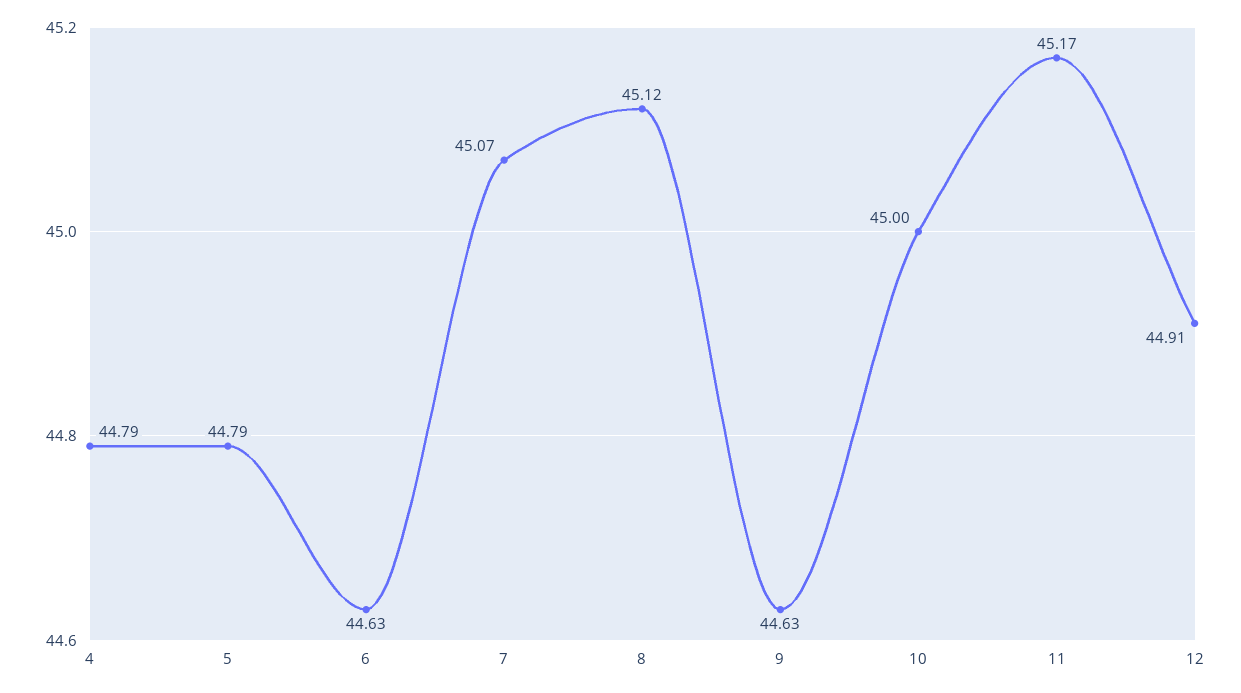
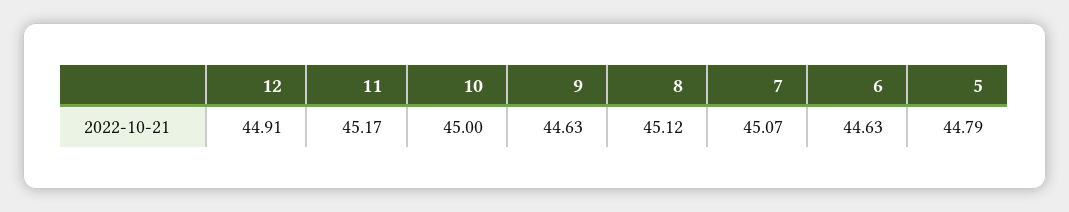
  {
-   "4": 44.79,
    "5": 44.79,
    "6": 44.63,
    "7": 45.07,
    "8": 45.12,
    "9": 44.63,
    "10": 45,
    "11": 45.17,
    "12": 44.91
  }

